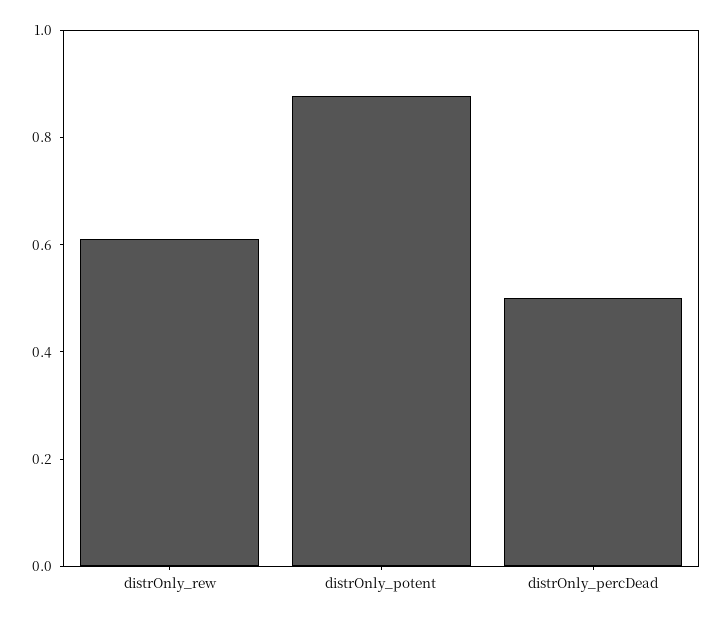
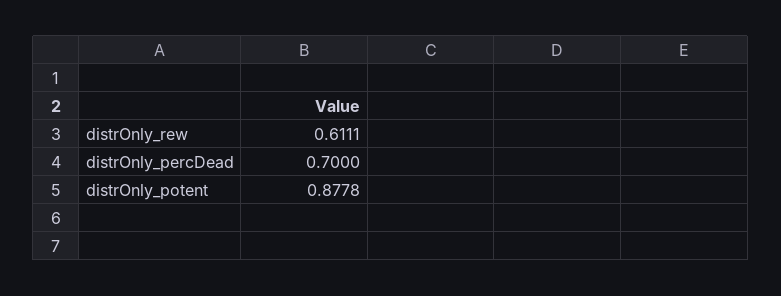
  {
    "distrOnly_rew": 0.6111,
    "distrOnly_potent": 0.8778,
-   "distrOnly_percDead": 0.5
+   "distrOnly_percDead": 0.7
  }

